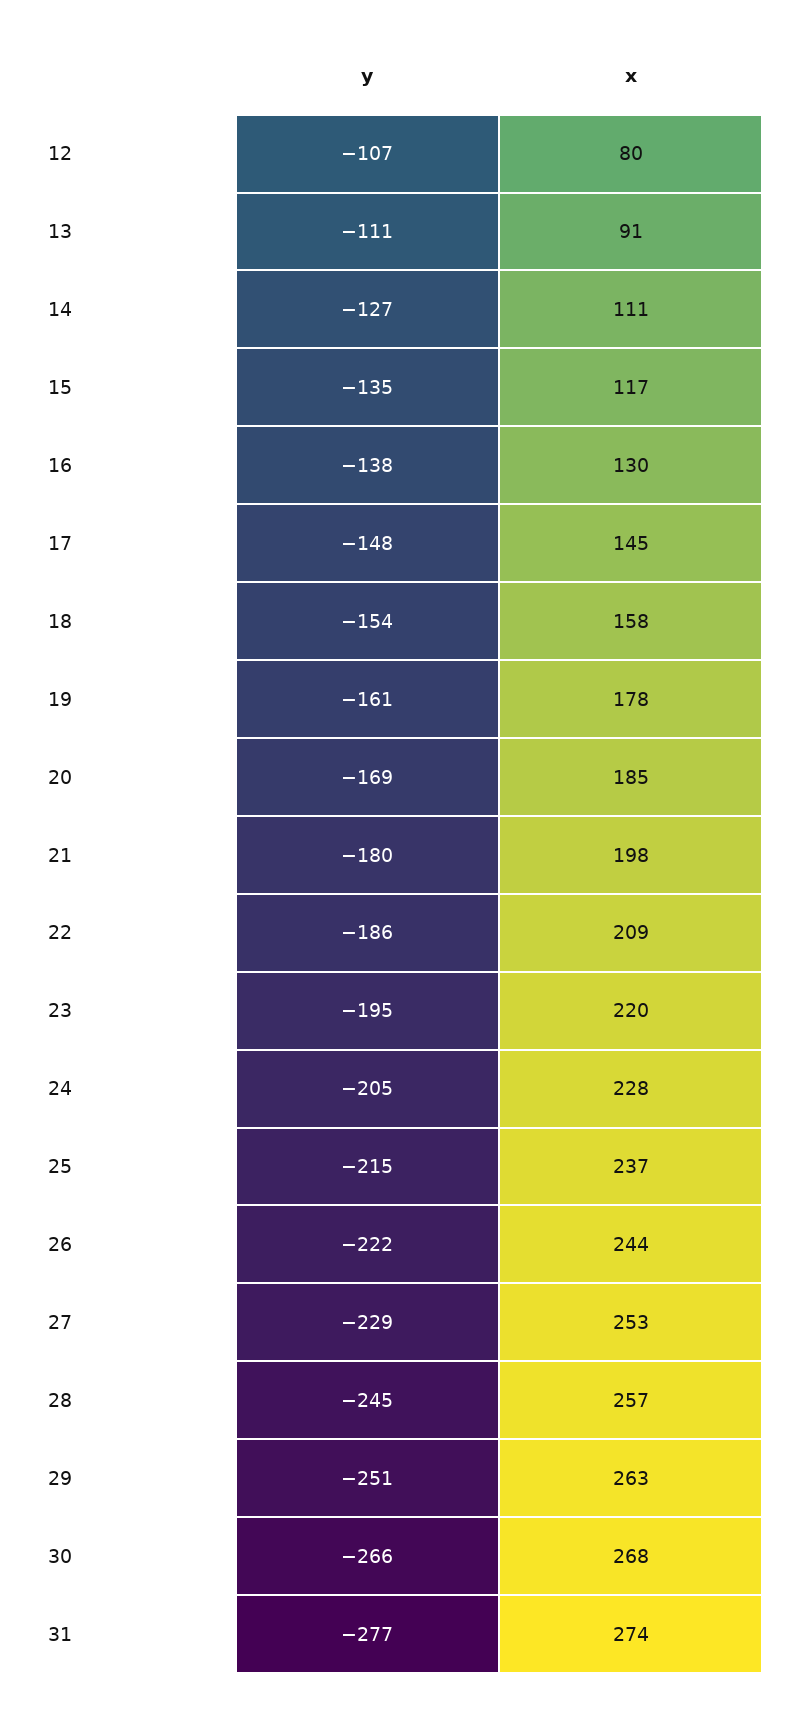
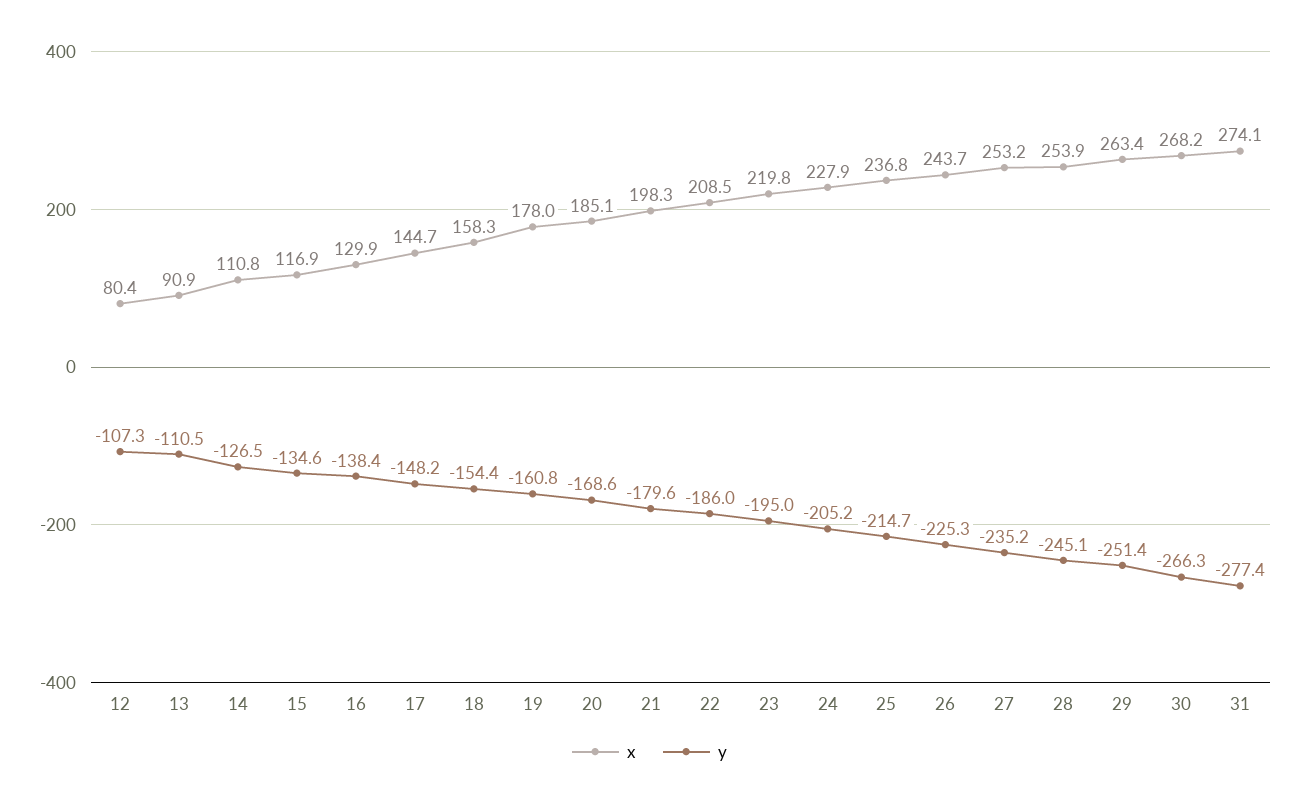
  {
    "y": {
      "12": -107.3,
      "13": -110.5,
      "14": -126.5,
      "15": -134.6,
      "16": -138.4,
      "17": -148.2,
      "18": -154.4,
      "19": -160.8,
      "20": -168.6,
      "21": -179.6,
      "22": -186,
      "23": -195,
      "24": -205.2,
      "25": -214.7,
-     "26": -222,
+     "26": -225.3,
-     "27": -229,
+     "27": -235.2,
      "28": -245.1,
      "29": -251.4,
      "30": -266.3,
      "31": -277.4
    },
    "x": {
      "12": 80.4,
      "13": 90.9,
      "14": 110.8,
      "15": 116.9,
      "16": 129.9,
      "17": 144.7,
      "18": 158.3,
      "19": 178,
      "20": 185.1,
      "21": 198.3,
      "22": 208.5,
      "23": 219.8,
      "24": 227.9,
      "25": 236.8,
      "26": 243.7,
      "27": 253.2,
-     "28": 257,
+     "28": 253.9,
      "29": 263.4,
      "30": 268.2,
      "31": 274.1
    }
  }

